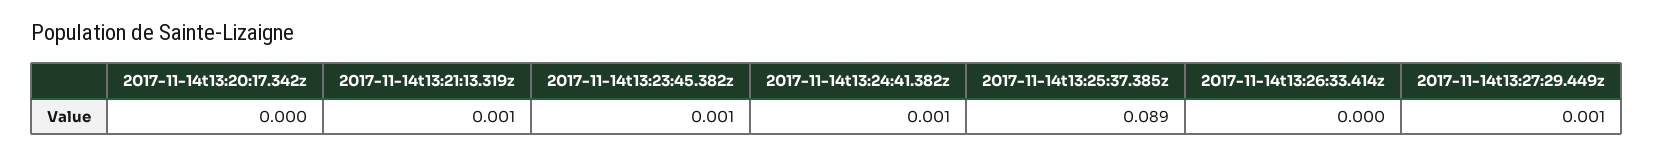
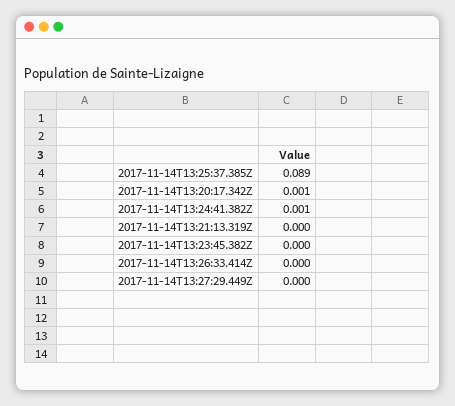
  {
-   "2017-11-14t13:20:17.342z": 0,
+   "2017-11-14t13:20:17.342z": 0.001,
-   "2017-11-14t13:21:13.319z": 0.001,
+   "2017-11-14t13:21:13.319z": 0,
-   "2017-11-14t13:23:45.382z": 0.001,
+   "2017-11-14t13:23:45.382z": 0,
    "2017-11-14t13:24:41.382z": 0.001,
    "2017-11-14t13:25:37.385z": 0.089,
    "2017-11-14t13:26:33.414z": 0,
-   "2017-11-14t13:27:29.449z": 0.001
+   "2017-11-14t13:27:29.449z": 0
  }

